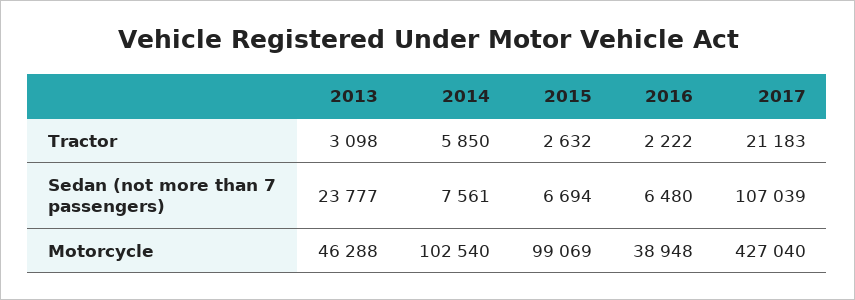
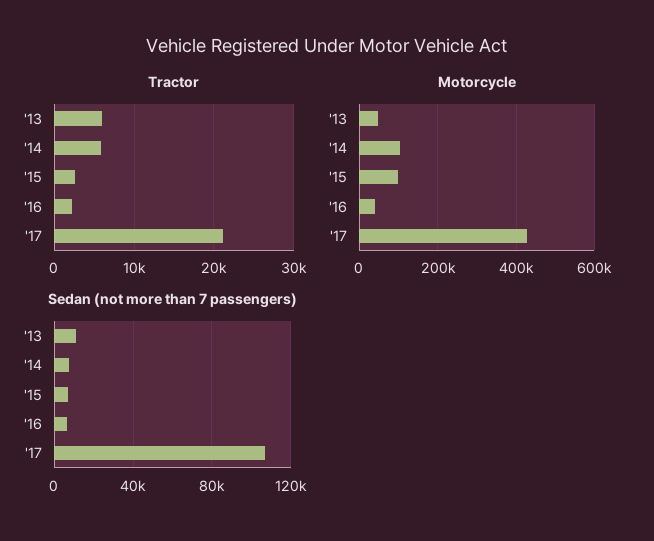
  {
    "Tractor": {
-     "2013": 3098,
+     "2013": 6000,
      "2014": 5850,
      "2015": 2632,
      "2016": 2222,
      "2017": 21183
    },
    "Sedan (not more than 7 passengers)": {
-     "2013": 23777,
+     "2013": 10000,
      "2014": 7561,
      "2015": 6694,
      "2016": 6480,
      "2017": 107039
    },
    "Motorcycle": {
      "2013": 46288,
      "2014": 102540,
      "2015": 99069,
      "2016": 38948,
      "2017": 427040
    }
  }

